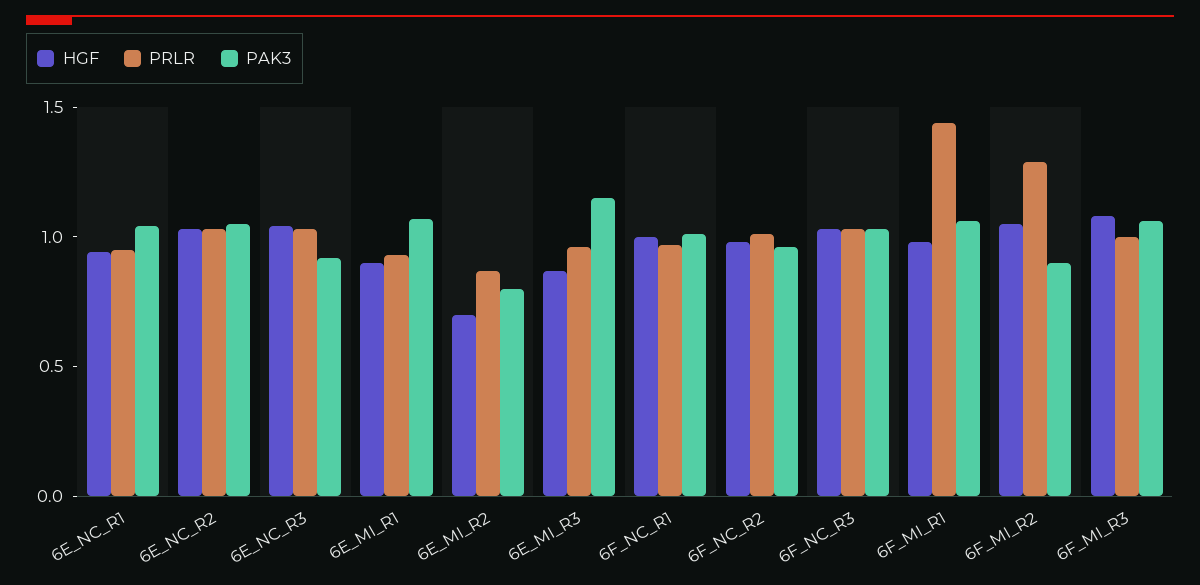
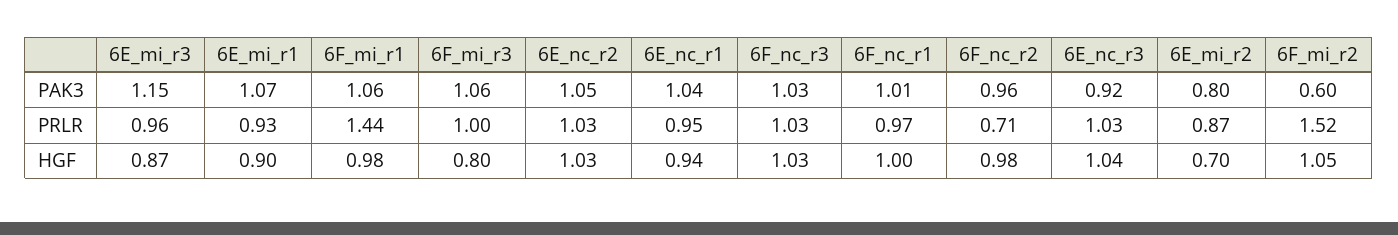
  {
    "HGF": {
      "6E_NC_R1": 0.94,
      "6E_NC_R2": 1.03,
      "6E_NC_R3": 1.04,
      "6E_MI_R1": 0.9,
      "6E_MI_R2": 0.7,
      "6E_MI_R3": 0.87,
      "6F_NC_R1": 1,
      "6F_NC_R2": 0.98,
      "6F_NC_R3": 1.03,
      "6F_MI_R1": 0.98,
      "6F_MI_R2": 1.05,
-     "6F_MI_R3": 1.1
+     "6F_MI_R3": 0.8
    },
    "PRLR": {
      "6E_NC_R1": 0.95,
      "6E_NC_R2": 1.03,
      "6E_NC_R3": 1.03,
      "6E_MI_R1": 0.93,
      "6E_MI_R2": 0.87,
      "6E_MI_R3": 0.96,
      "6F_NC_R1": 0.97,
-     "6F_NC_R2": 1,
+     "6F_NC_R2": 0.71,
      "6F_NC_R3": 1.03,
      "6F_MI_R1": 1.44,
-     "6F_MI_R2": 1.3,
+     "6F_MI_R2": 1.52,
      "6F_MI_R3": 1
    },
    "PAK3": {
      "6E_NC_R1": 1.04,
      "6E_NC_R2": 1.05,
      "6E_NC_R3": 0.92,
      "6E_MI_R1": 1.07,
      "6E_MI_R2": 0.8,
      "6E_MI_R3": 1.15,
      "6F_NC_R1": 1.01,
      "6F_NC_R2": 0.96,
      "6F_NC_R3": 1.03,
      "6F_MI_R1": 1.06,
-     "6F_MI_R2": 0.9,
+     "6F_MI_R2": 0.6,
      "6F_MI_R3": 1.06
    }
  }

